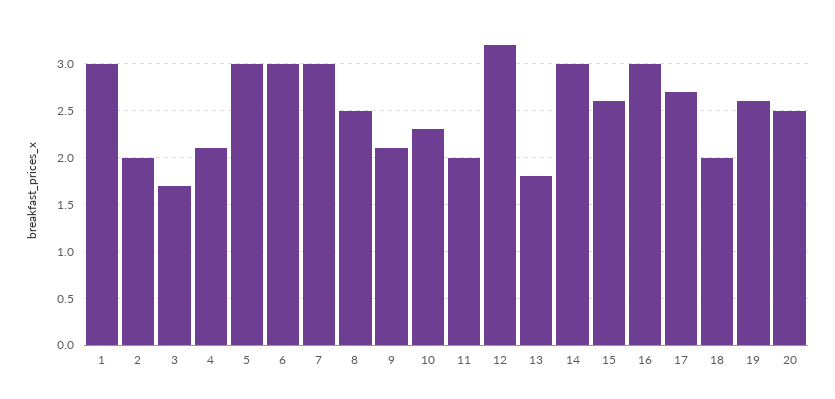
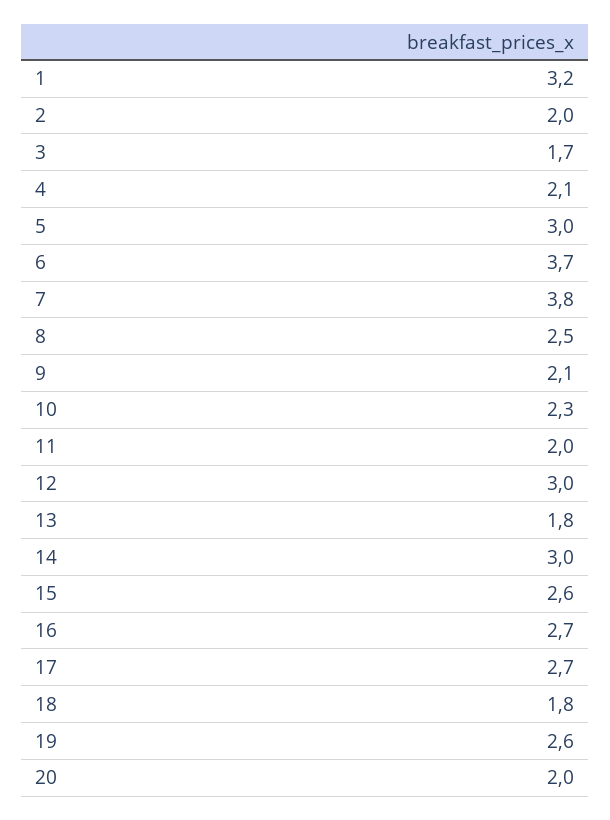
  {
-   "1": 3,
+   "1": 3.2,
    "2": 2,
    "3": 1.7,
    "4": 2.1,
    "5": 3,
-   "6": 3,
+   "6": 3.7,
-   "7": 3,
+   "7": 3.8,
    "8": 2.5,
    "9": 2.1,
    "10": 2.3,
    "11": 2,
-   "12": 3.2,
+   "12": 3,
    "13": 1.8,
    "14": 3,
    "15": 2.6,
-   "16": 3,
+   "16": 2.7,
    "17": 2.7,
-   "18": 2,
+   "18": 1.8,
    "19": 2.6,
-   "20": 2.5
+   "20": 2
  }

